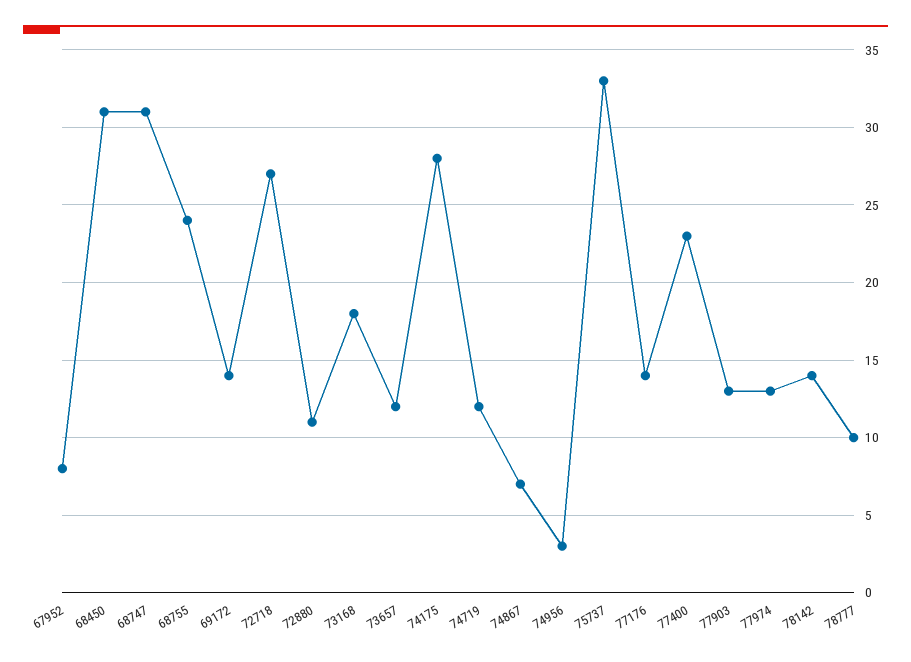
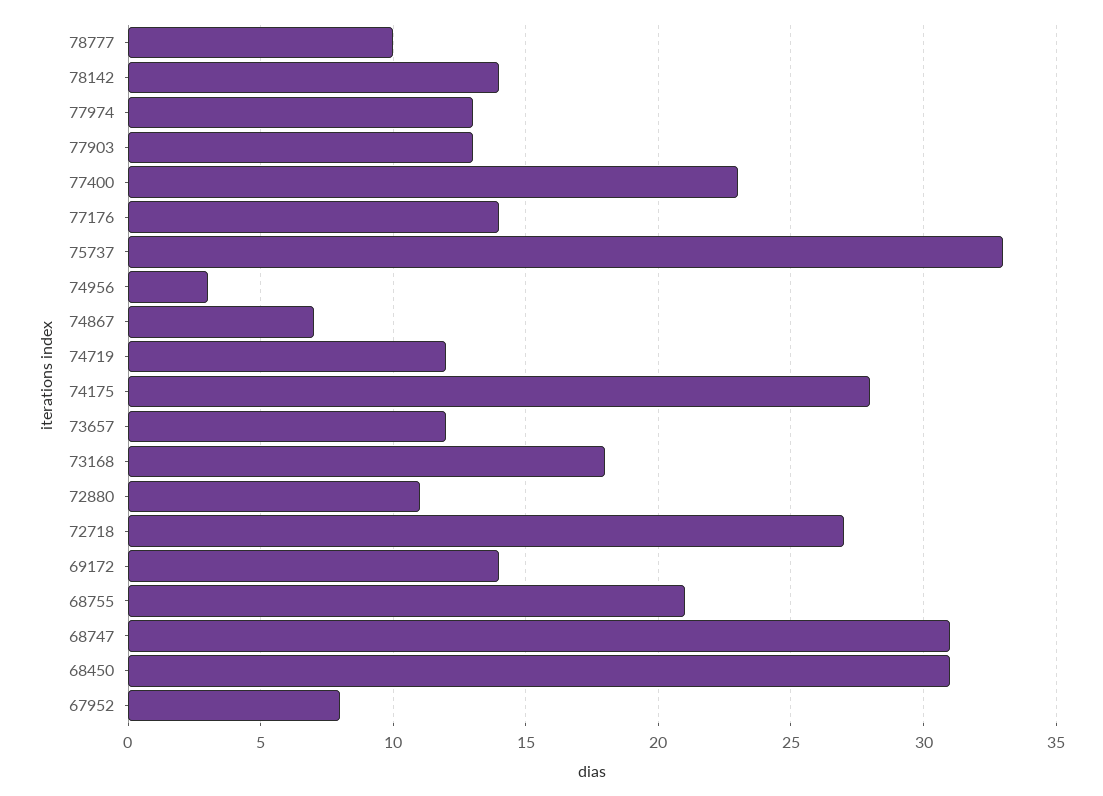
  {
    "67952": 8,
    "68450": 31,
    "68747": 31,
-   "68755": 24,
+   "68755": 21,
    "69172": 14,
    "72718": 27,
    "72880": 11,
    "73168": 18,
    "73657": 12,
    "74175": 28,
    "74719": 12,
    "74867": 7,
    "74956": 3,
    "75737": 33,
    "77176": 14,
    "77400": 23,
    "77903": 13,
    "77974": 13,
    "78142": 14,
    "78777": 10
  }

